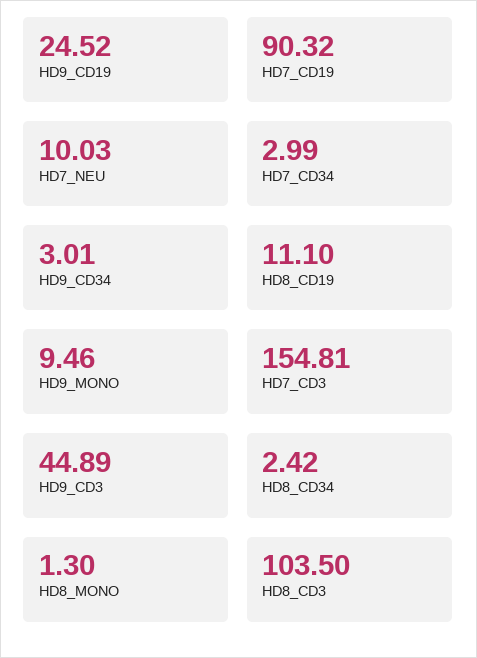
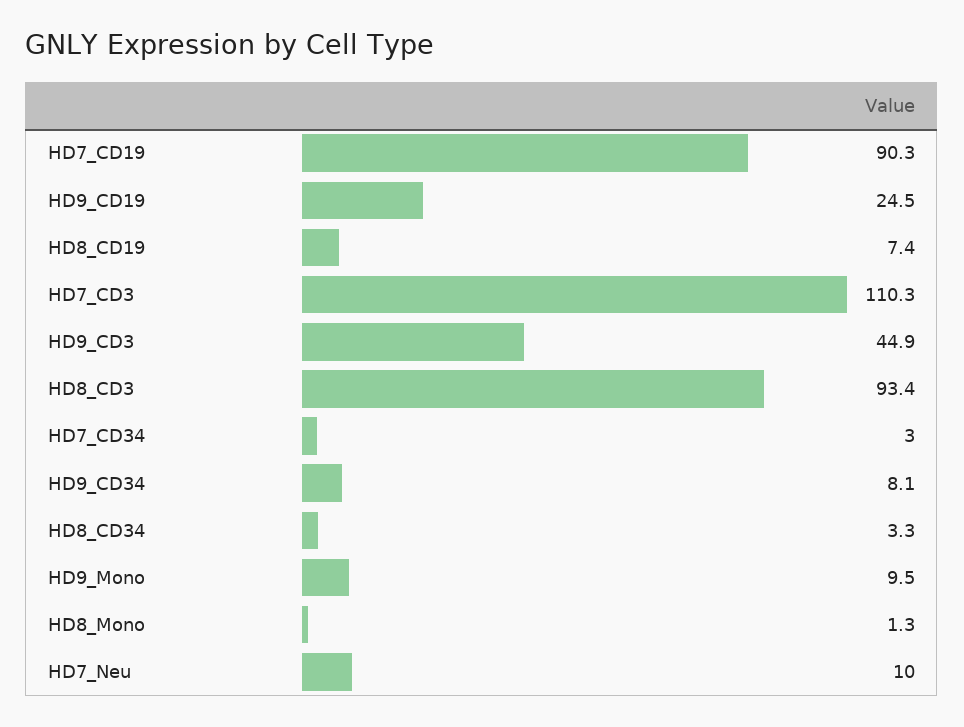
  {
    "HD9_CD19": 24.52,
    "HD7_CD19": 90.32,
    "HD7_NEU": 10.03,
    "HD7_CD34": 2.99,
-   "HD9_CD34": 3.01,
+   "HD9_CD34": 8.1,
-   "HD8_CD19": 11.1,
+   "HD8_CD19": 7.4,
    "HD9_MONO": 9.46,
-   "HD7_CD3": 154.81,
+   "HD7_CD3": 110.3,
    "HD9_CD3": 44.89,
-   "HD8_CD34": 2.42,
+   "HD8_CD34": 3.3,
    "HD8_MONO": 1.3,
-   "HD8_CD3": 103.5
+   "HD8_CD3": 93.4
  }

